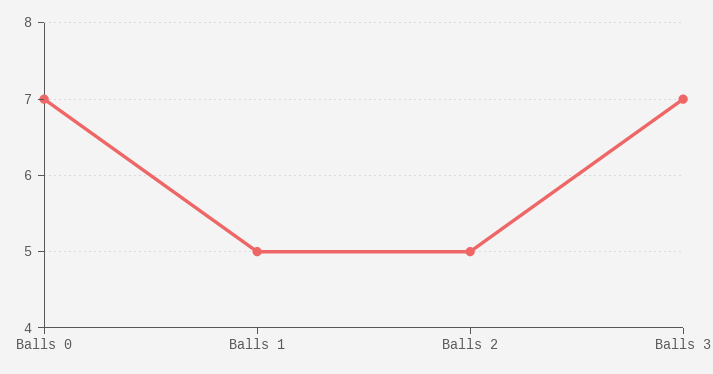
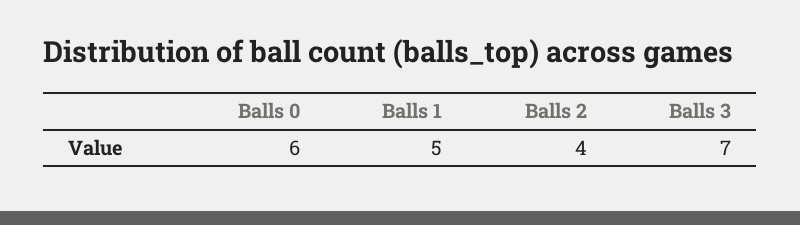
  {
-   "Balls 0": 7,
+   "Balls 0": 6,
    "Balls 1": 5,
-   "Balls 2": 5,
+   "Balls 2": 4,
    "Balls 3": 7
  }

